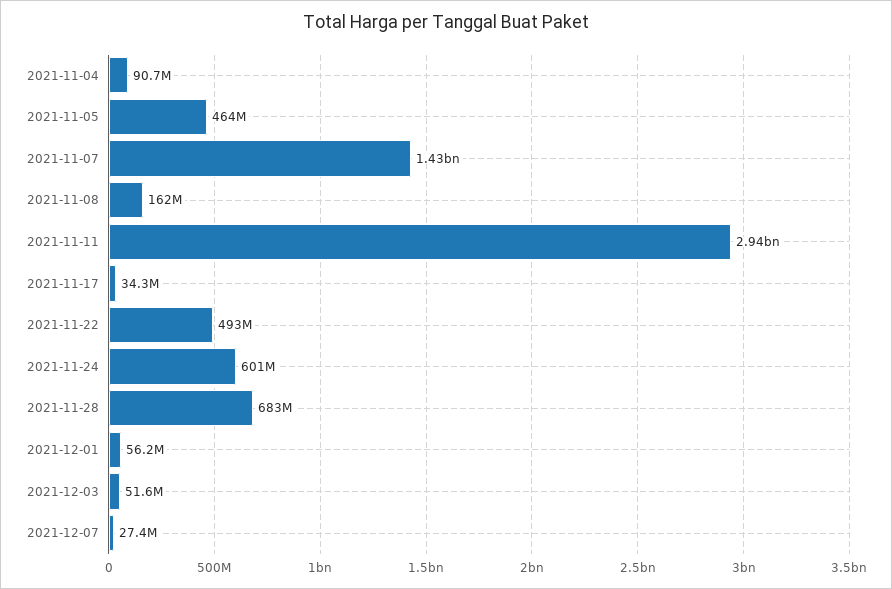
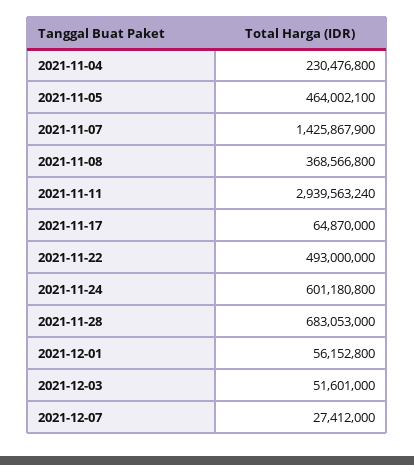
  {
-   "2021-11-04": 90700000,
+   "2021-11-04": 230476800,
    "2021-11-05": 464002100,
    "2021-11-07": 1425867900,
-   "2021-11-08": 162000000,
+   "2021-11-08": 368566800,
    "2021-11-11": 2939563240,
-   "2021-11-17": 34300000,
+   "2021-11-17": 64870000,
    "2021-11-22": 493000000,
    "2021-11-24": 601180800,
    "2021-11-28": 683053000,
    "2021-12-01": 56152800,
    "2021-12-03": 51601000,
    "2021-12-07": 27412000
  }

